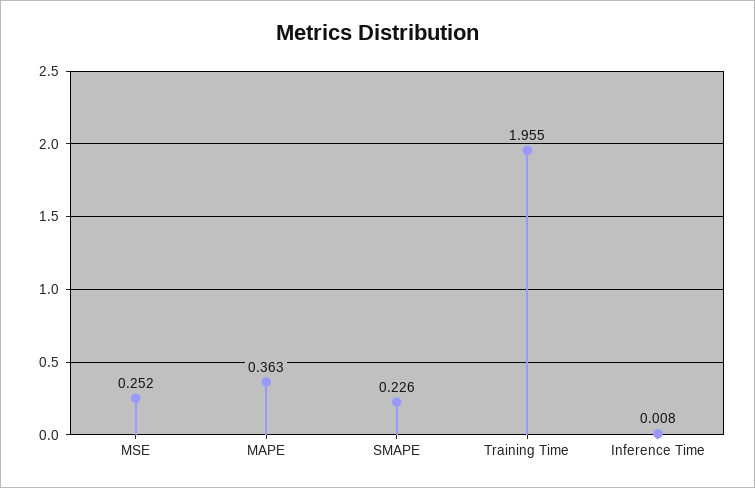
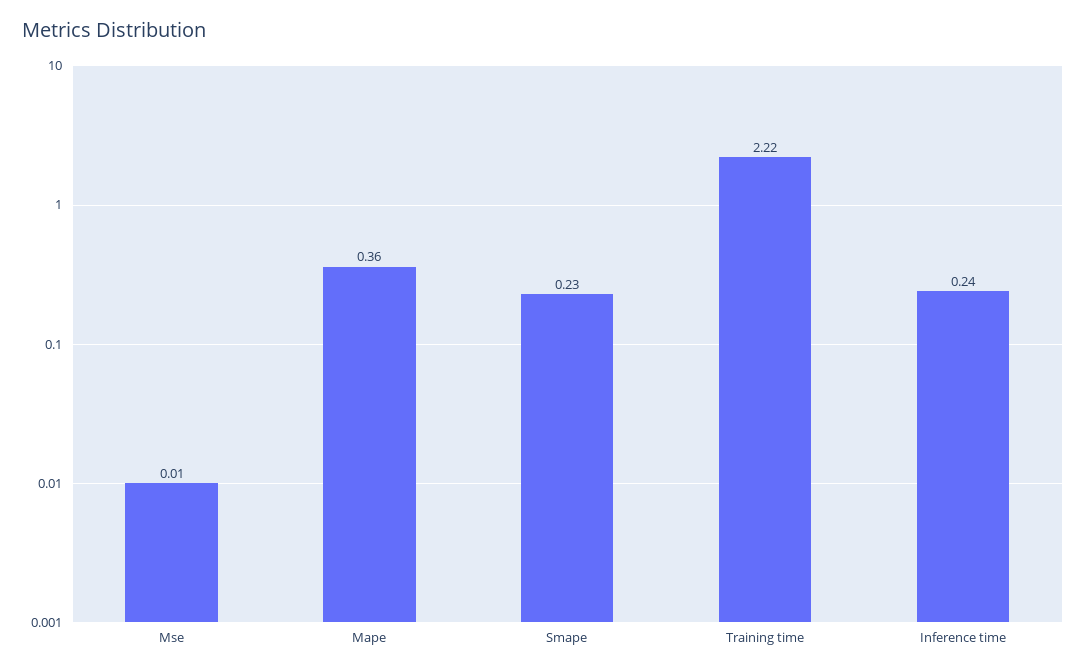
  {
-   "MSE": 0.252,
+   "MSE": 0.01,
    "MAPE": 0.363,
    "SMAPE": 0.226,
-   "Training Time": 1.955,
+   "Training Time": 2.22,
-   "Inference Time": 0.008
+   "Inference Time": 0.24
  }

